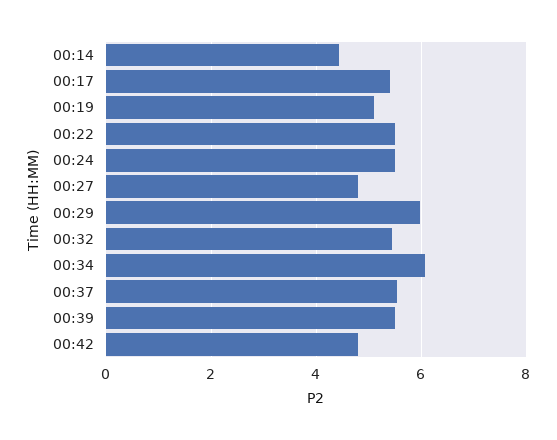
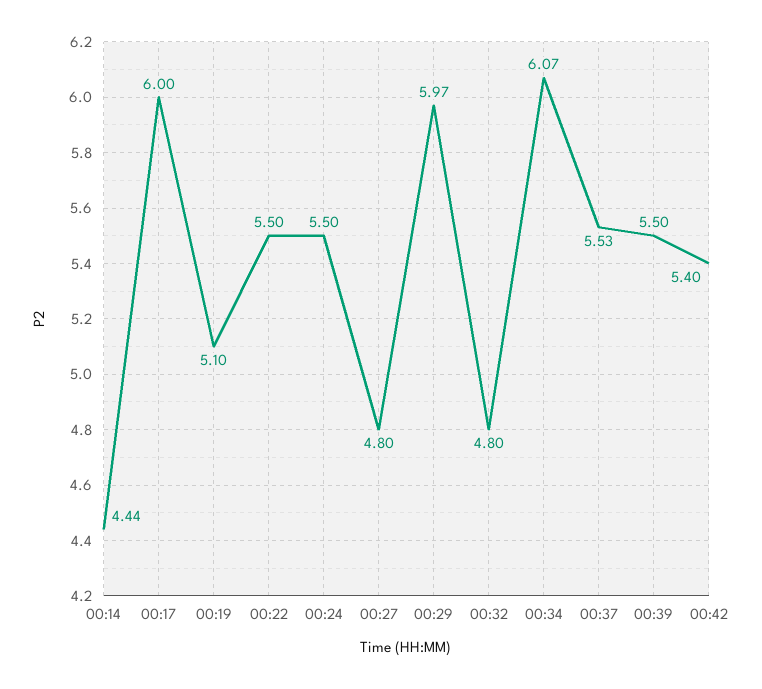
  {
    "00:14": 4.44,
-   "00:17": 5.4,
+   "00:17": 6,
    "00:19": 5.1,
    "00:22": 5.5,
    "00:24": 5.5,
    "00:27": 4.8,
    "00:29": 5.97,
-   "00:32": 5.4,
+   "00:32": 4.8,
    "00:34": 6.07,
    "00:37": 5.53,
    "00:39": 5.5,
-   "00:42": 4.8
+   "00:42": 5.4
  }

